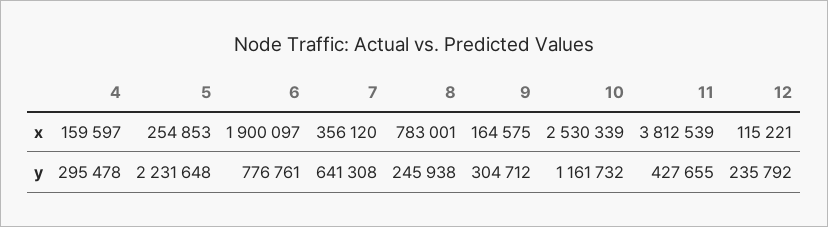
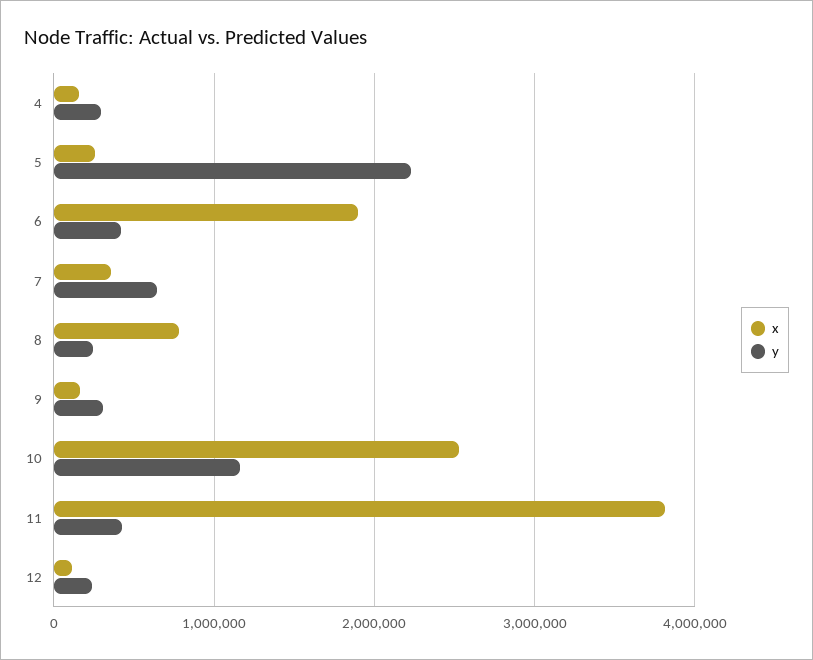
  {
    "x": {
      "4": 159597,
      "5": 254853,
      "6": 1900097,
      "7": 356120,
      "8": 783001,
      "9": 164575,
      "10": 2530339,
      "11": 3812539,
      "12": 115221
    },
    "y": {
      "4": 295478,
      "5": 2231648,
-     "6": 776761,
+     "6": 400000,
      "7": 641308,
      "8": 245938,
      "9": 304712,
      "10": 1161732,
      "11": 427655,
      "12": 235792
    }
  }

